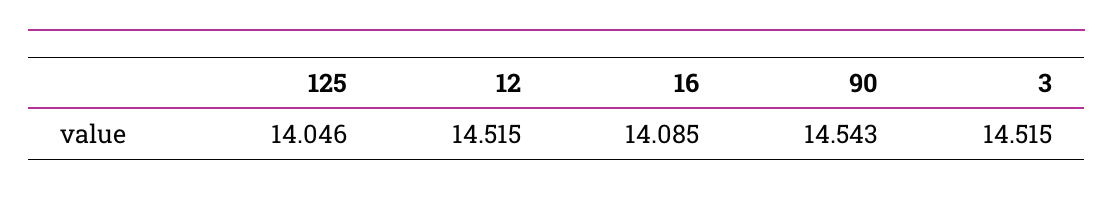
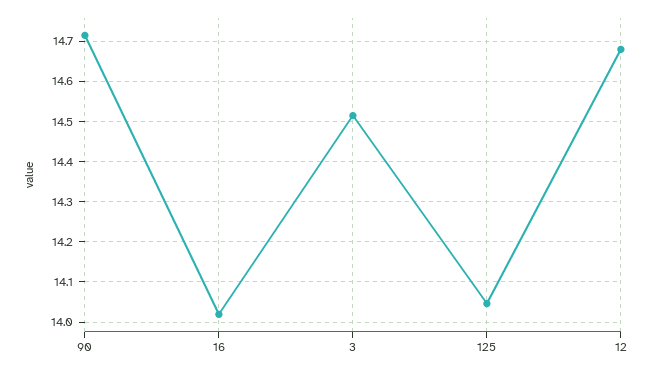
  {
    "125": 14.046,
-   "12": 14.515,
+   "12": 14.68,
-   "16": 14.085,
+   "16": 14.02,
-   "90": 14.543,
+   "90": 14.72,
    "3": 14.515
  }

